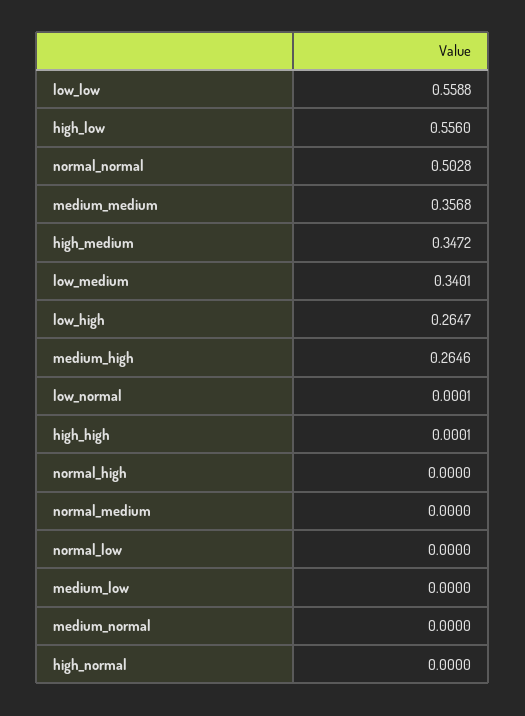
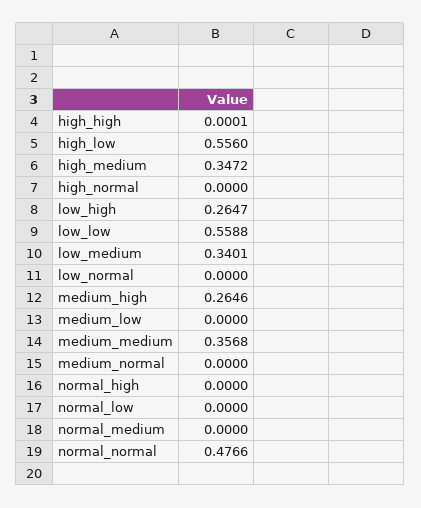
  {
    "low_low": 0.5588,
    "high_low": 0.556,
-   "normal_normal": 0.5028,
+   "normal_normal": 0.4766,
    "medium_medium": 0.3568,
    "high_medium": 0.3472,
    "low_medium": 0.3401,
    "low_high": 0.2647,
    "medium_high": 0.2646,
-   "low_normal": 0.0001,
+   "low_normal": 0,
    "high_high": 0.0001,
    "normal_high": 0,
    "normal_medium": 0,
    "normal_low": 0,
    "medium_low": 0,
    "medium_normal": 0,
    "high_normal": 0
  }

